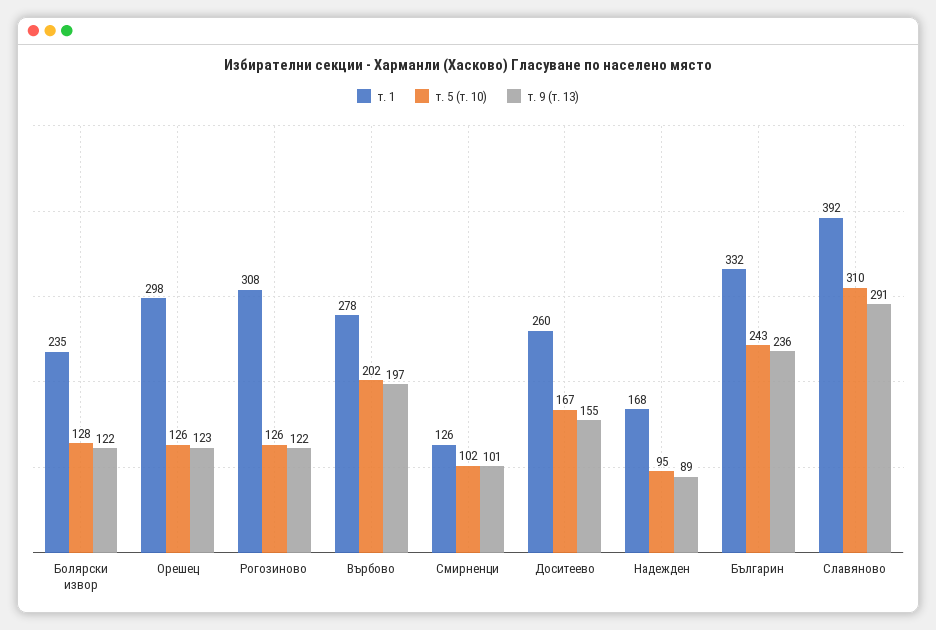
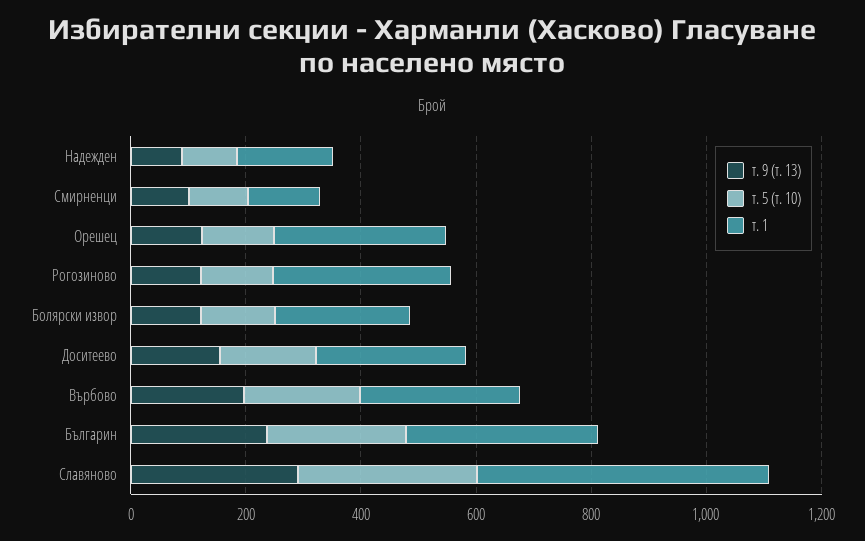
  {
    "т. 1": {
      "Болярски извор": 235,
      "Орешец": 298,
      "Рогозиново": 308,
      "Върбово": 278,
      "Смирненци": 126,
      "Доситеево": 260,
      "Надежден": 168,
      "Българин": 332,
-     "Славяново": 392
+     "Славяново": 500
    },
    "т. 5 (т. 10)": {
      "Болярски извор": 128,
      "Орешец": 126,
      "Рогозиново": 126,
      "Върбово": 202,
      "Смирненци": 102,
      "Доситеево": 167,
      "Надежден": 95,
      "Българин": 243,
      "Славяново": 310
    },
    "т. 9 (т. 13)": {
      "Болярски извор": 122,
      "Орешец": 123,
      "Рогозиново": 122,
      "Върбово": 197,
      "Смирненци": 101,
      "Доситеево": 155,
      "Надежден": 89,
      "Българин": 236,
      "Славяново": 291
    }
  }

